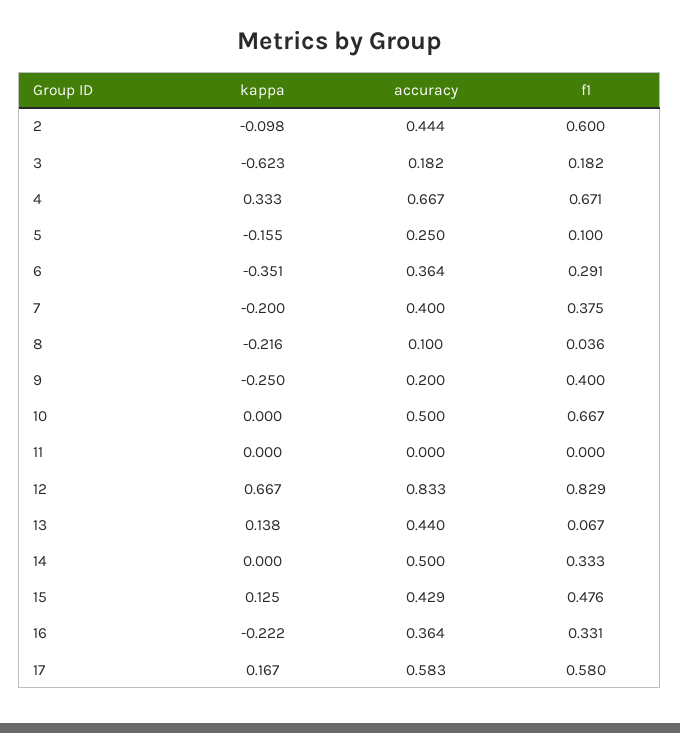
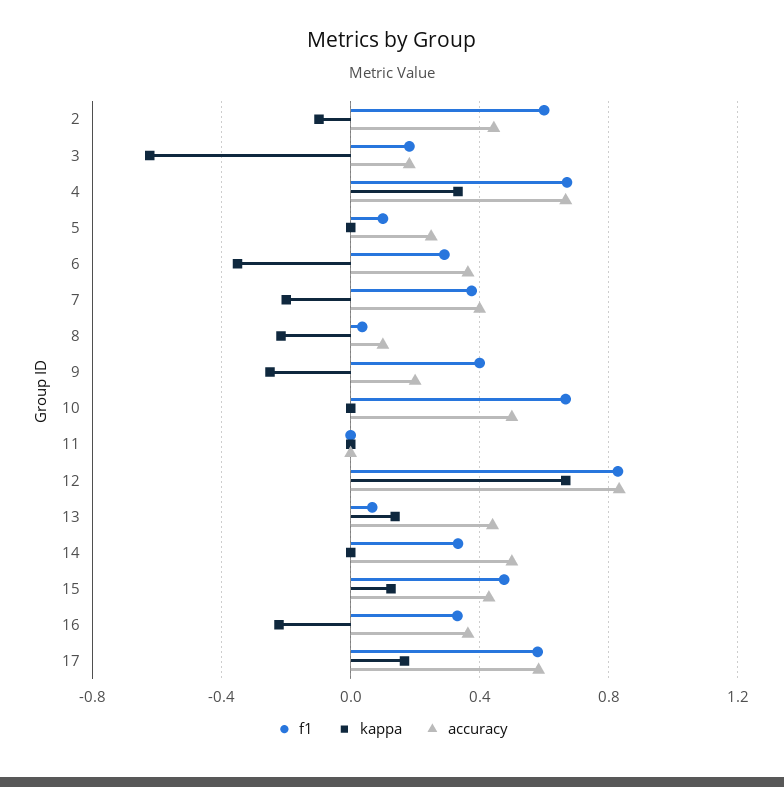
  {
    "kappa": {
      "2": -0.098,
      "3": -0.623,
      "4": 0.333,
-     "5": -0.155,
+     "5": 0,
      "6": -0.351,
      "7": -0.2,
      "8": -0.216,
      "9": -0.25,
      "10": 0,
      "11": 0,
      "12": 0.667,
      "13": 0.138,
      "14": 0,
      "15": 0.125,
      "16": -0.222,
      "17": 0.167
    },
    "accuracy": {
      "2": 0.444,
      "3": 0.182,
      "4": 0.667,
      "5": 0.25,
      "6": 0.364,
      "7": 0.4,
      "8": 0.1,
      "9": 0.2,
      "10": 0.5,
      "11": 0,
      "12": 0.833,
      "13": 0.44,
      "14": 0.5,
      "15": 0.429,
      "16": 0.364,
      "17": 0.583
    },
    "f1": {
      "2": 0.6,
      "3": 0.182,
      "4": 0.671,
      "5": 0.1,
      "6": 0.291,
      "7": 0.375,
      "8": 0.036,
      "9": 0.4,
      "10": 0.667,
      "11": 0,
      "12": 0.829,
      "13": 0.067,
      "14": 0.333,
      "15": 0.476,
      "16": 0.331,
      "17": 0.58
    }
  }

